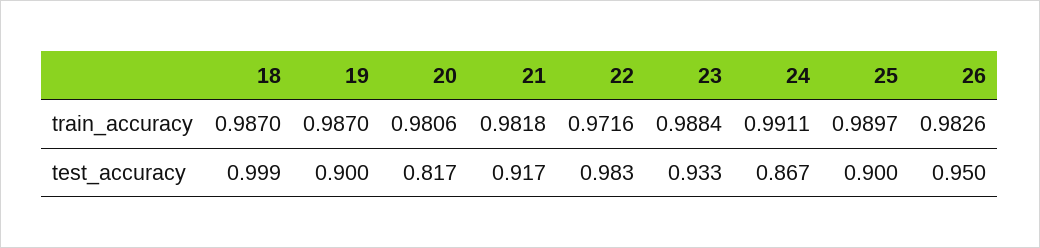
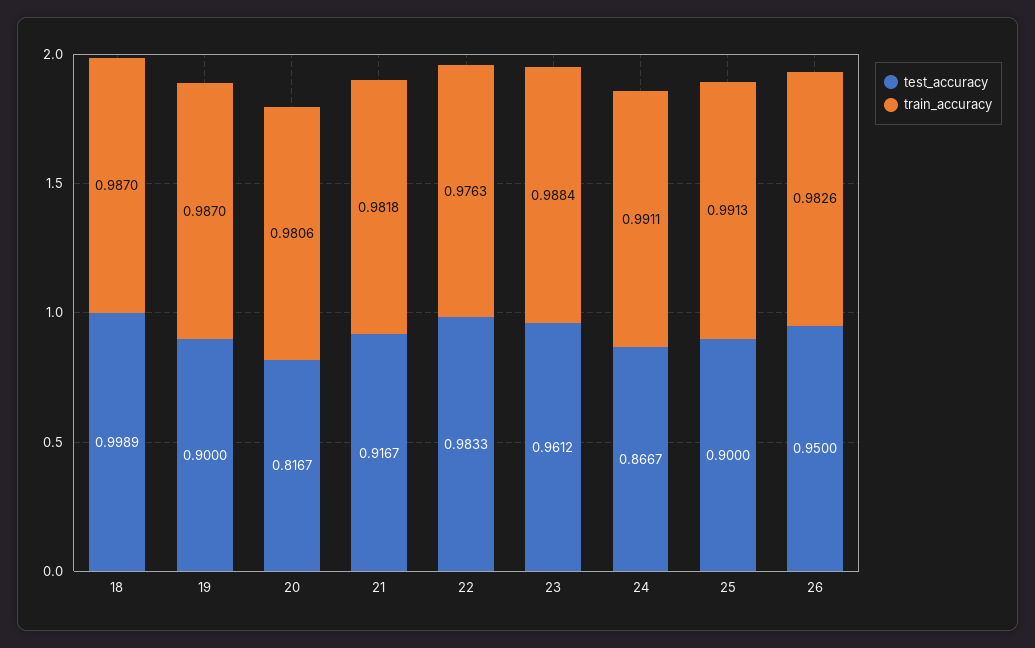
  {
    "train_accuracy": {
      "18": 0.987,
      "19": 0.987,
      "20": 0.9806,
      "21": 0.9818,
-     "22": 0.9716,
+     "22": 0.9763,
      "23": 0.9884,
      "24": 0.9911,
-     "25": 0.9897,
+     "25": 0.9913,
      "26": 0.9826
    },
    "test_accuracy": {
      "18": 0.9989,
      "19": 0.9,
      "20": 0.8167,
      "21": 0.9167,
      "22": 0.9833,
-     "23": 0.933,
+     "23": 0.9612,
      "24": 0.8667,
      "25": 0.9,
      "26": 0.95
    }
  }

